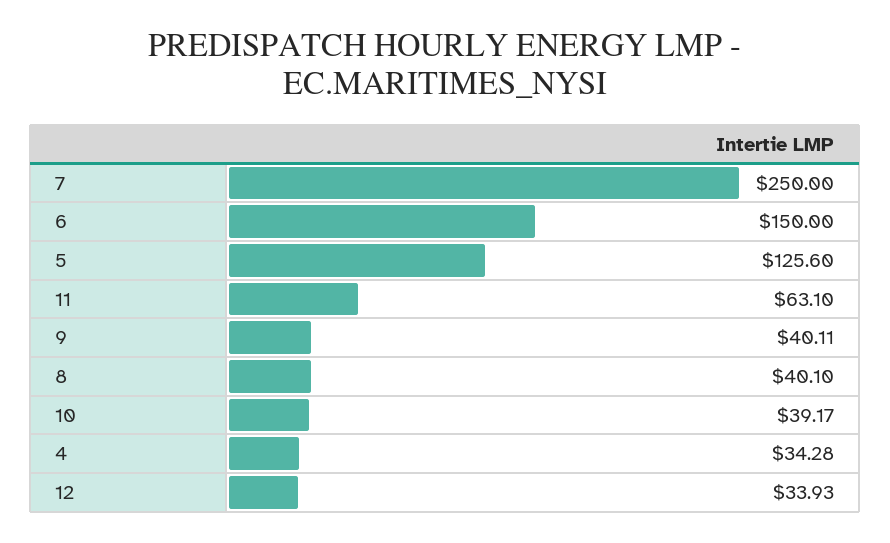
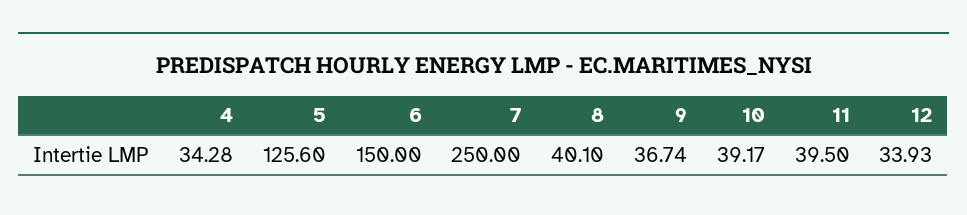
  {
    "7": 250,
    "6": 150,
    "5": 125.6,
-   "11": 63.1,
+   "11": 39.5,
-   "9": 40.11,
+   "9": 36.74,
    "8": 40.1,
    "10": 39.17,
    "4": 34.28,
    "12": 33.93
  }

